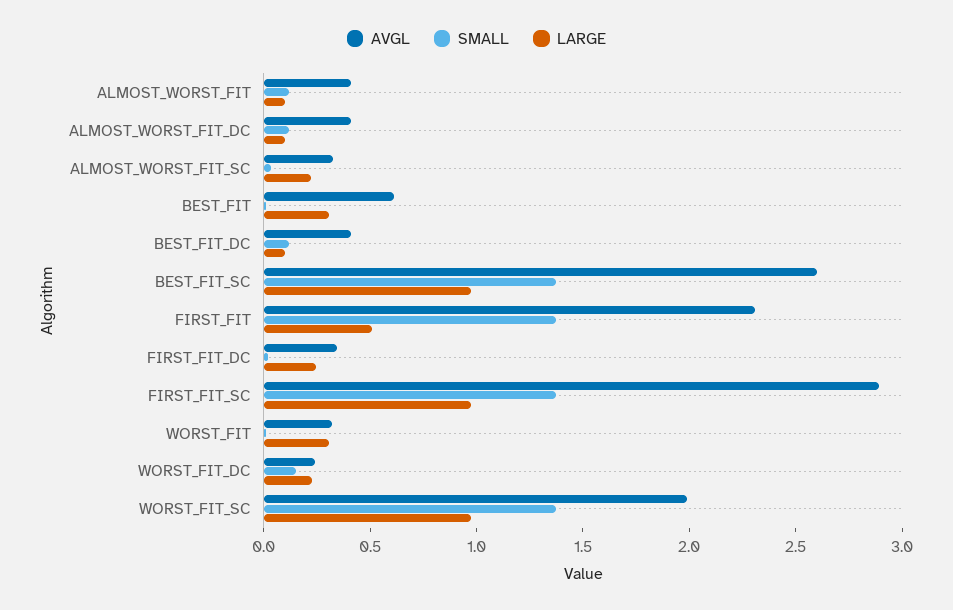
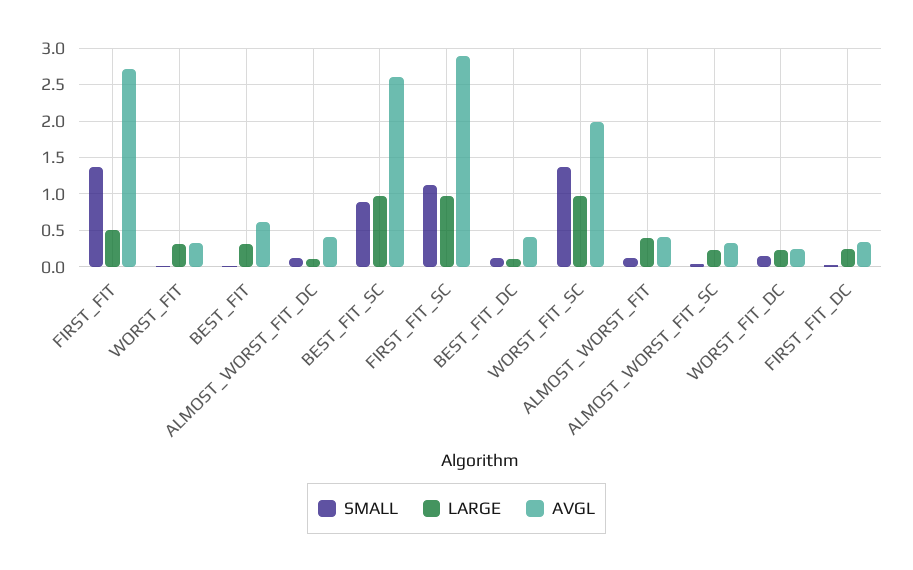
  {
    "AVGL": {
      "ALMOST_WORST_FIT": 0.4,
      "ALMOST_WORST_FIT_DC": 0.4,
      "ALMOST_WORST_FIT_SC": 0.3,
      "BEST_FIT": 0.6,
      "BEST_FIT_DC": 0.4,
      "BEST_FIT_SC": 2.6,
-     "FIRST_FIT": 2.3,
+     "FIRST_FIT": 2.7,
      "FIRST_FIT_DC": 0.3,
      "FIRST_FIT_SC": 2.9,
      "WORST_FIT": 0.3,
      "WORST_FIT_DC": 0.2,
      "WORST_FIT_SC": 2
    },
    "SMALL": {
      "ALMOST_WORST_FIT": 0.1,
      "ALMOST_WORST_FIT_DC": 0.1,
      "ALMOST_WORST_FIT_SC": 0,
      "BEST_FIT": 0,
      "BEST_FIT_DC": 0.1,
-     "BEST_FIT_SC": 1.4,
+     "BEST_FIT_SC": 0.9,
      "FIRST_FIT": 1.4,
      "FIRST_FIT_DC": 0,
-     "FIRST_FIT_SC": 1.4,
+     "FIRST_FIT_SC": 1.1,
      "WORST_FIT": 0,
      "WORST_FIT_DC": 0.2,
      "WORST_FIT_SC": 1.4
    },
    "LARGE": {
-     "ALMOST_WORST_FIT": 0.1,
+     "ALMOST_WORST_FIT": 0.4,
      "ALMOST_WORST_FIT_DC": 0.1,
      "ALMOST_WORST_FIT_SC": 0.2,
      "BEST_FIT": 0.3,
      "BEST_FIT_DC": 0.1,
      "BEST_FIT_SC": 1,
      "FIRST_FIT": 0.5,
      "FIRST_FIT_DC": 0.2,
      "FIRST_FIT_SC": 1,
      "WORST_FIT": 0.3,
      "WORST_FIT_DC": 0.2,
      "WORST_FIT_SC": 1
    }
  }

